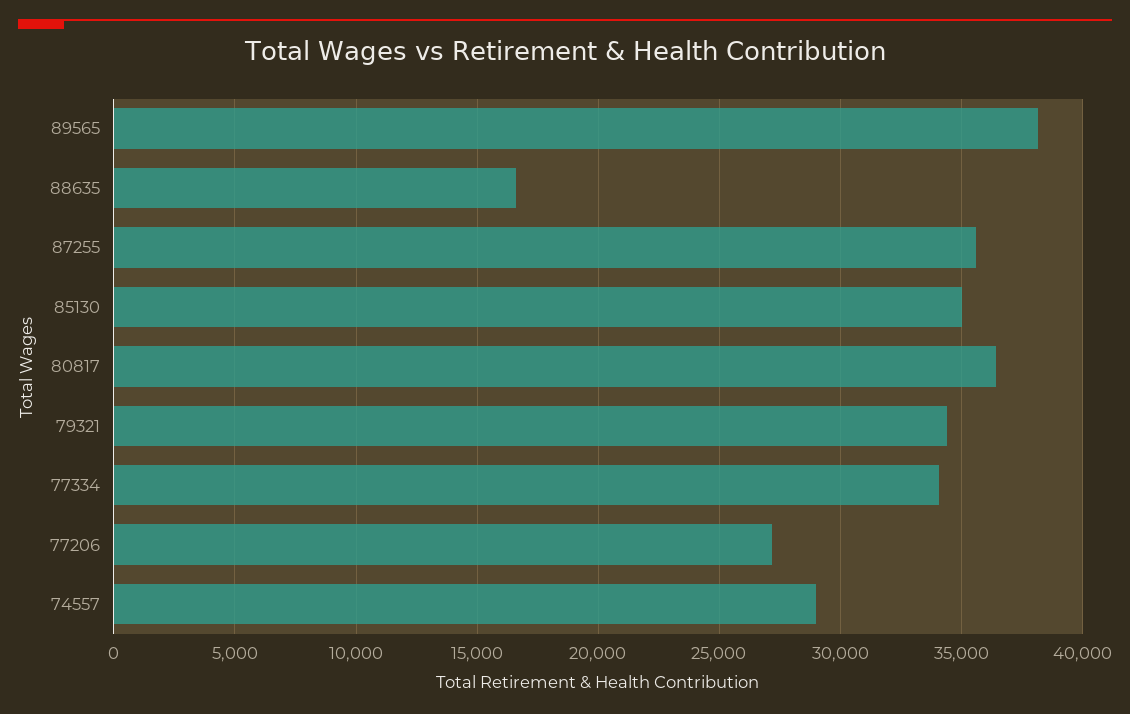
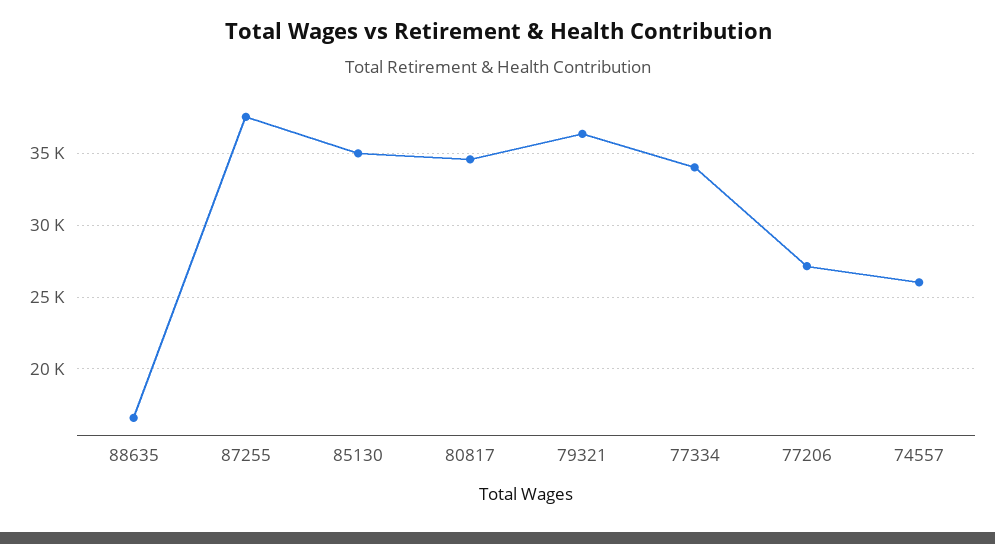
  {
-   "89565": 38000,
    "88635": 16500,
-   "87255": 35500,
+   "87255": 37500,
    "85130": 35000,
-   "80817": 36500,
+   "80817": 34500,
-   "79321": 34500,
+   "79321": 36500,
    "77334": 34000,
    "77206": 27000,
-   "74557": 29000
+   "74557": 26000
  }

